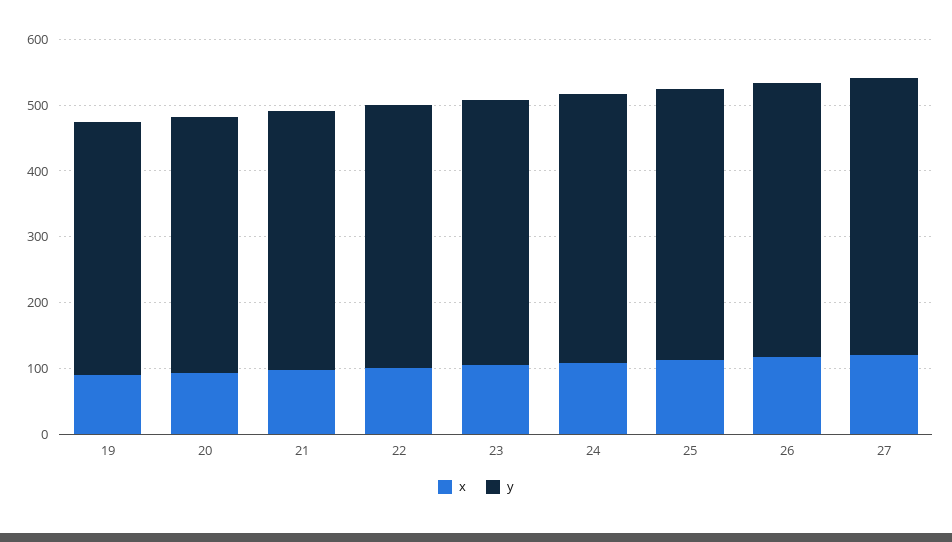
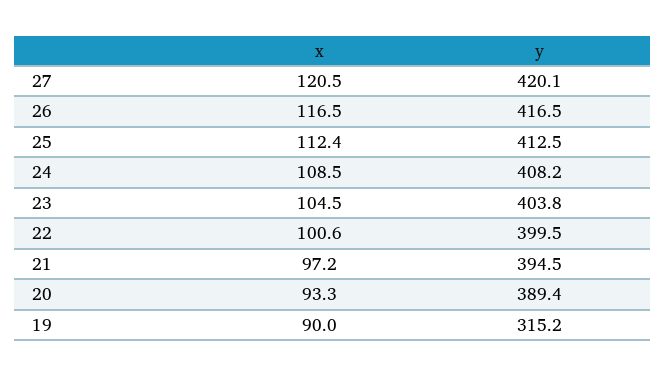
  {
    "x": {
      "19": 90,
      "20": 93.3,
      "21": 97.2,
      "22": 100.6,
      "23": 104.5,
      "24": 108.5,
      "25": 112.4,
      "26": 116.5,
      "27": 120.5
    },
    "y": {
-     "19": 380,
+     "19": 315.2,
      "20": 389.4,
      "21": 394.5,
      "22": 399.5,
      "23": 403.8,
      "24": 408.2,
      "25": 412.5,
      "26": 416.5,
      "27": 420.1
    }
  }

